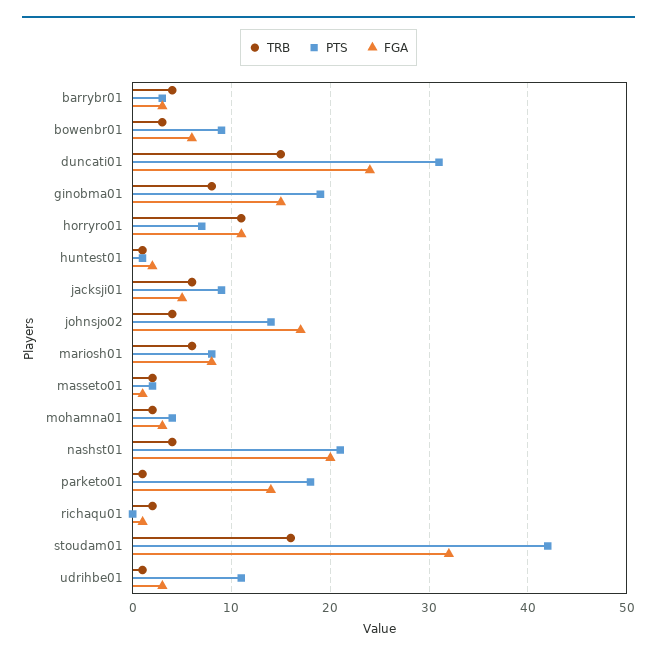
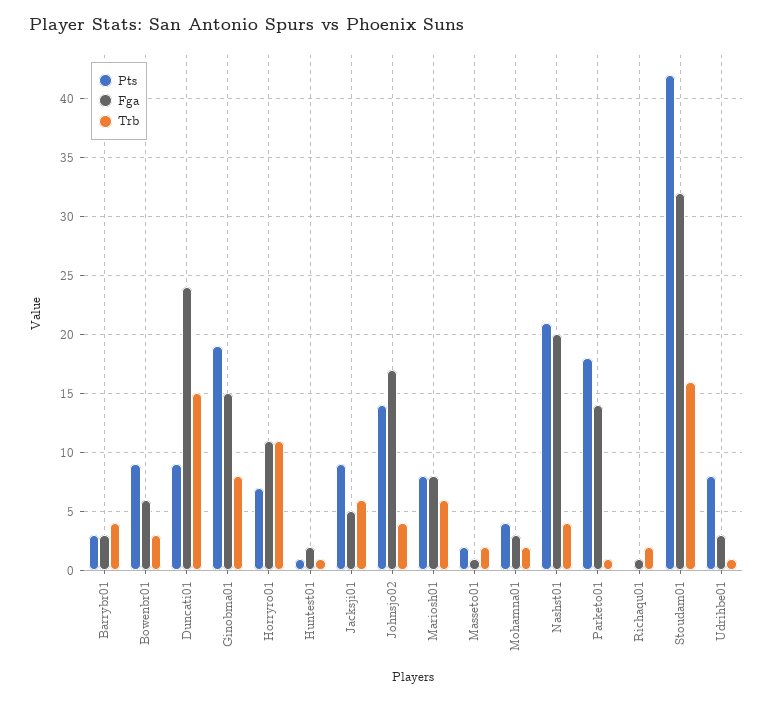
  {
    "TRB": {
      "barrybr01": 4,
      "bowenbr01": 3,
      "duncati01": 15,
      "ginobma01": 8,
      "horryro01": 11,
      "huntest01": 1,
      "jacksji01": 6,
      "johnsjo02": 4,
      "mariosh01": 6,
      "masseto01": 2,
      "mohamna01": 2,
      "nashst01": 4,
      "parketo01": 1,
      "richaqu01": 2,
      "stoudam01": 16,
      "udrihbe01": 1
    },
    "PTS": {
      "barrybr01": 3,
      "bowenbr01": 9,
-     "duncati01": 31,
+     "duncati01": 9,
      "ginobma01": 19,
      "horryro01": 7,
      "huntest01": 1,
      "jacksji01": 9,
      "johnsjo02": 14,
      "mariosh01": 8,
      "masseto01": 2,
      "mohamna01": 4,
      "nashst01": 21,
      "parketo01": 18,
      "richaqu01": 0,
      "stoudam01": 42,
-     "udrihbe01": 11
+     "udrihbe01": 8
    },
    "FGA": {
      "barrybr01": 3,
      "bowenbr01": 6,
      "duncati01": 24,
      "ginobma01": 15,
      "horryro01": 11,
      "huntest01": 2,
      "jacksji01": 5,
      "johnsjo02": 17,
      "mariosh01": 8,
      "masseto01": 1,
      "mohamna01": 3,
      "nashst01": 20,
      "parketo01": 14,
      "richaqu01": 1,
      "stoudam01": 32,
      "udrihbe01": 3
    }
  }

